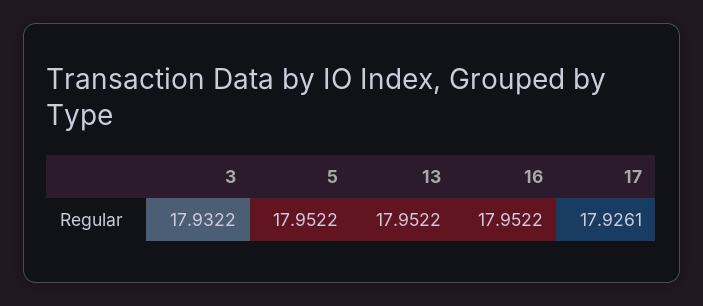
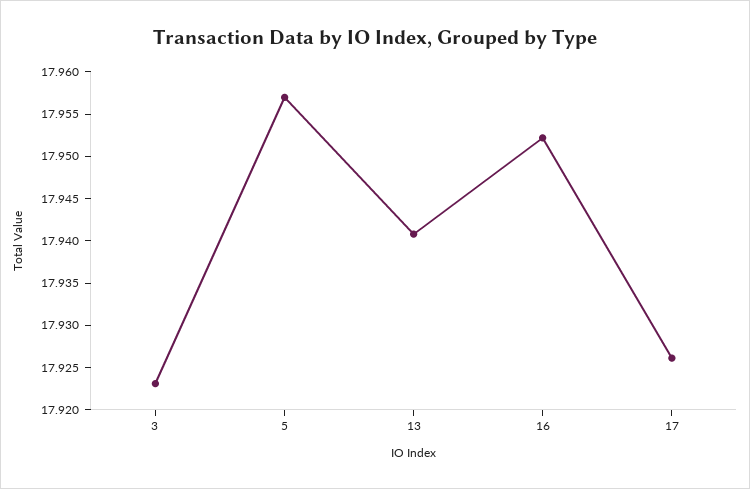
  {
-   "3": 17.9322,
+   "3": 17.923,
-   "5": 17.9522,
+   "5": 17.957,
-   "13": 17.9522,
+   "13": 17.941,
    "16": 17.9522,
    "17": 17.9261
  }

